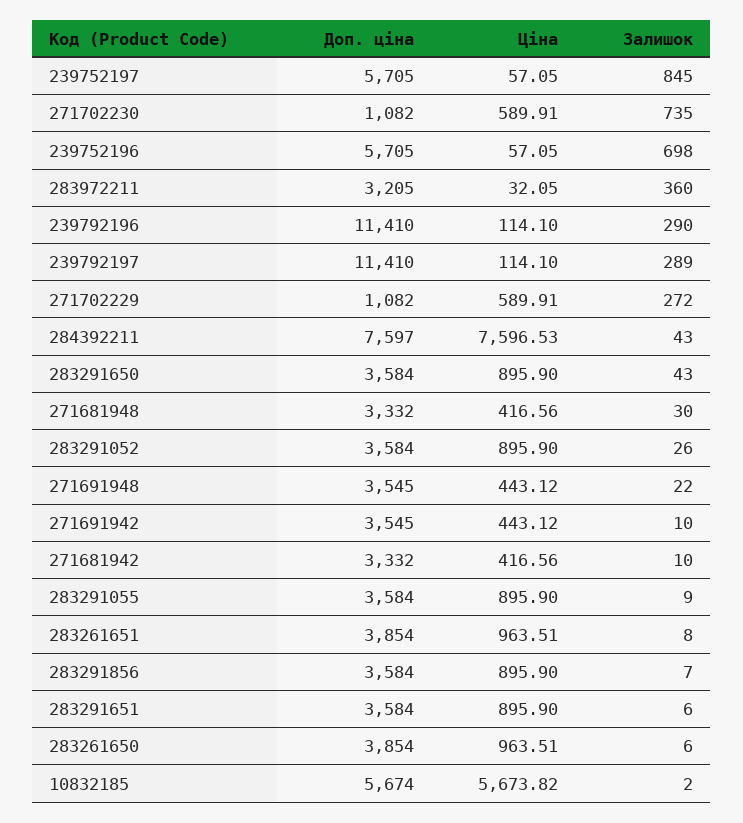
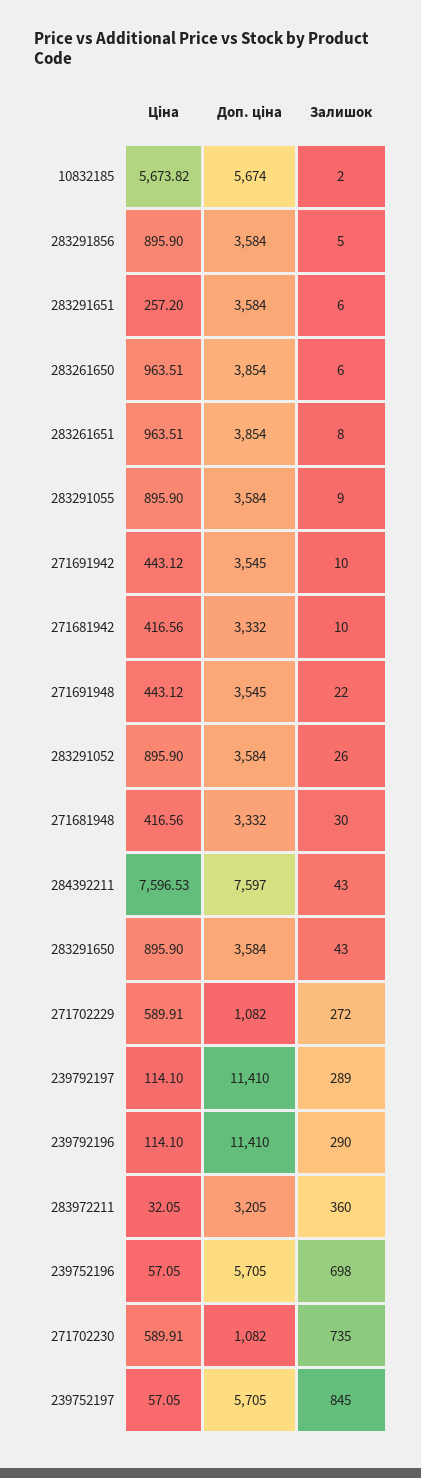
  {
    "Доп. ціна": {
      "239752197": 5705,
      "271702230": 1082,
      "239752196": 5705,
      "283972211": 3205,
      "239792196": 11410,
      "239792197": 11410,
      "271702229": 1082,
      "284392211": 7597,
      "283291650": 3584,
      "271681948": 3332,
      "283291052": 3584,
      "271691948": 3545,
      "271691942": 3545,
      "271681942": 3332,
      "283291055": 3584,
      "283261651": 3854,
      "283291856": 3584,
      "283291651": 3584,
      "283261650": 3854,
      "10832185": 5674
    },
    "Ціна": {
      "239752197": 57.05,
      "271702230": 589.91,
      "239752196": 57.05,
      "283972211": 32.05,
      "239792196": 114.1,
      "239792197": 114.1,
      "271702229": 589.91,
      "284392211": 7596.53,
      "283291650": 895.9,
      "271681948": 416.56,
      "283291052": 895.9,
      "271691948": 443.12,
      "271691942": 443.12,
      "271681942": 416.56,
      "283291055": 895.9,
      "283261651": 963.51,
      "283291856": 895.9,
-     "283291651": 895.9,
+     "283291651": 257.2,
      "283261650": 963.51,
      "10832185": 5673.82
    },
    "Залишок": {
      "239752197": 845,
      "271702230": 735,
      "239752196": 698,
      "283972211": 360,
      "239792196": 290,
      "239792197": 289,
      "271702229": 272,
      "284392211": 43,
      "283291650": 43,
      "271681948": 30,
      "283291052": 26,
      "271691948": 22,
      "271691942": 10,
      "271681942": 10,
      "283291055": 9,
      "283261651": 8,
-     "283291856": 7,
+     "283291856": 5,
      "283291651": 6,
      "283261650": 6,
      "10832185": 2
    }
  }

